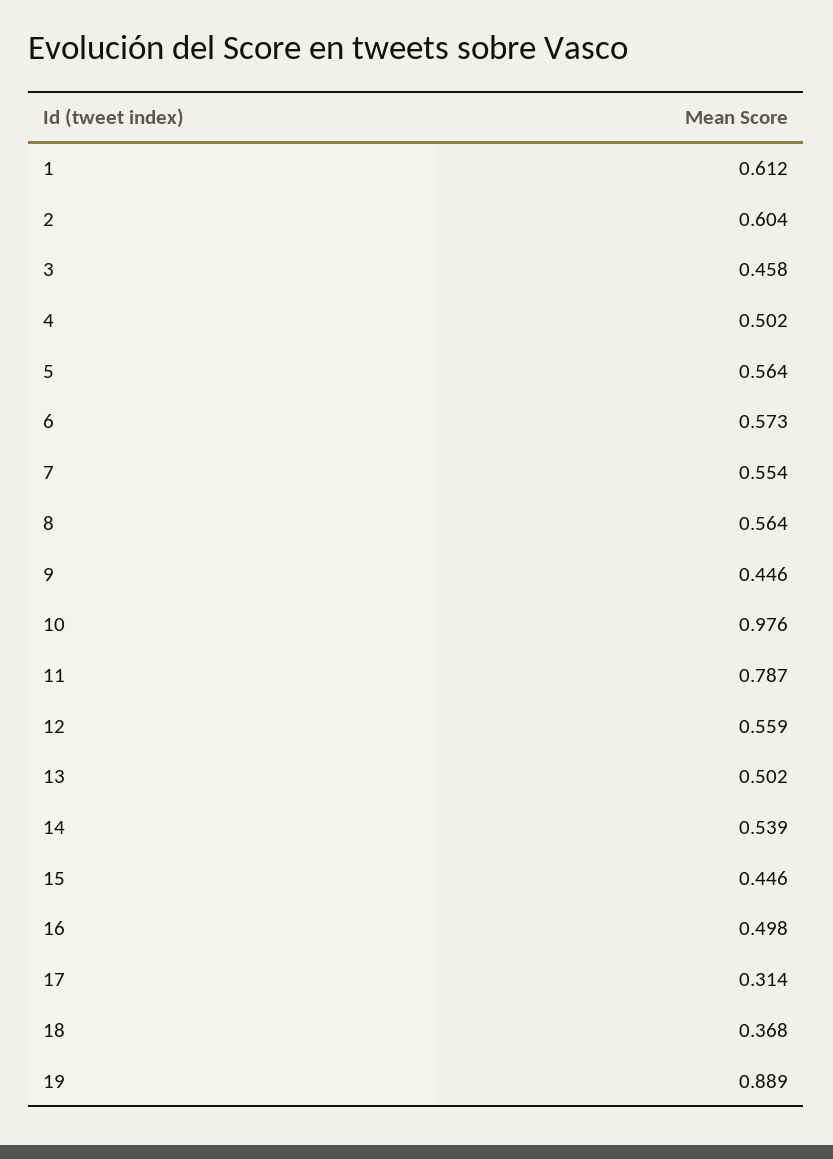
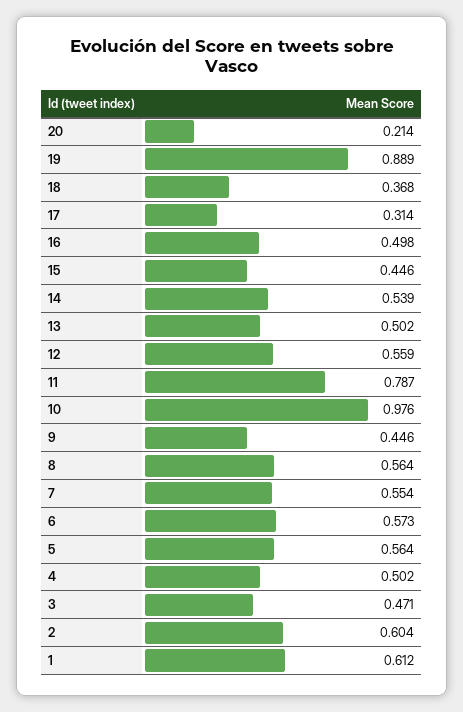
  {
    "1": 0.612,
    "2": 0.604,
-   "3": 0.458,
+   "3": 0.471,
    "4": 0.502,
    "5": 0.564,
    "6": 0.573,
    "7": 0.554,
    "8": 0.564,
    "9": 0.446,
    "10": 0.976,
    "11": 0.787,
    "12": 0.559,
    "13": 0.502,
    "14": 0.539,
    "15": 0.446,
    "16": 0.498,
    "17": 0.314,
    "18": 0.368,
-   "19": 0.889
+   "19": 0.889,
+   "20": 0.214
  }

